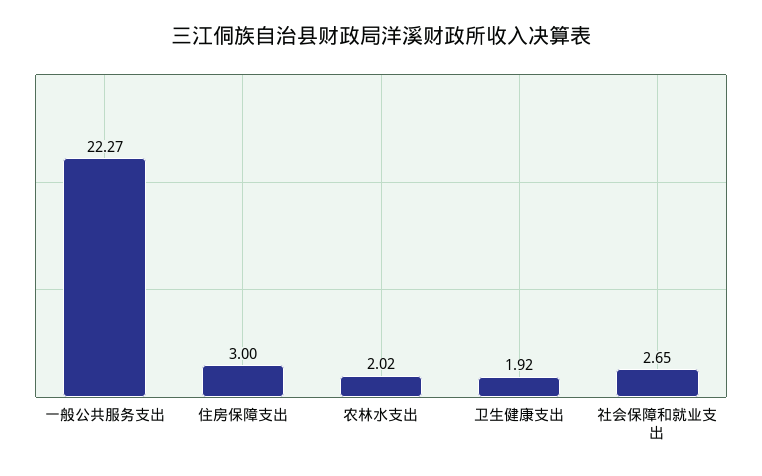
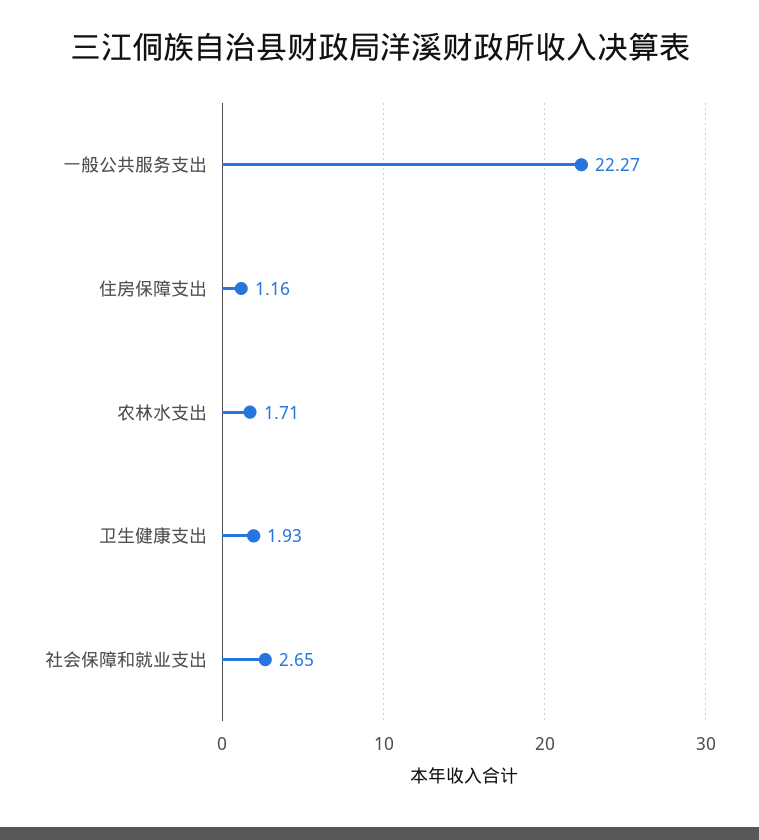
  {
    "一般公共服务支出": 22.27,
-   "住房保障支出": 3,
+   "住房保障支出": 1.16,
-   "农林水支出": 2.02,
+   "农林水支出": 1.71,
-   "卫生健康支出": 1.92,
+   "卫生健康支出": 1.93,
    "社会保障和就业支出": 2.65
  }

